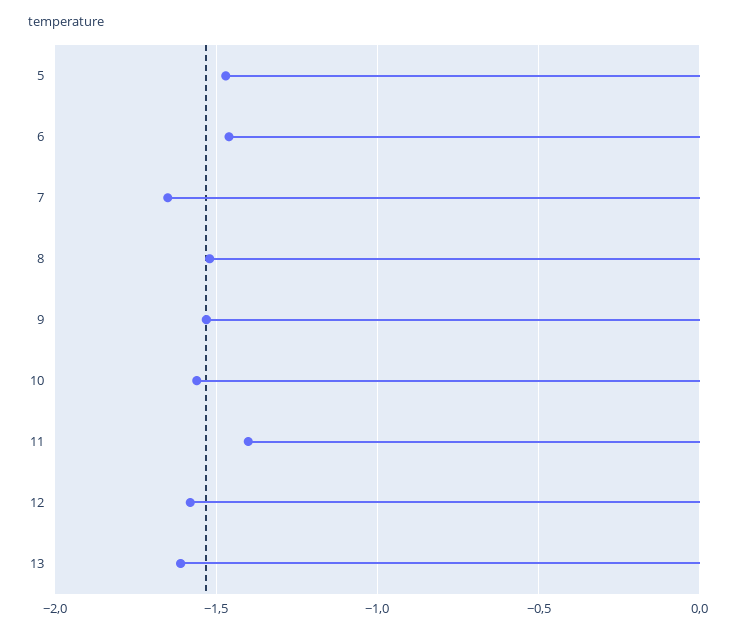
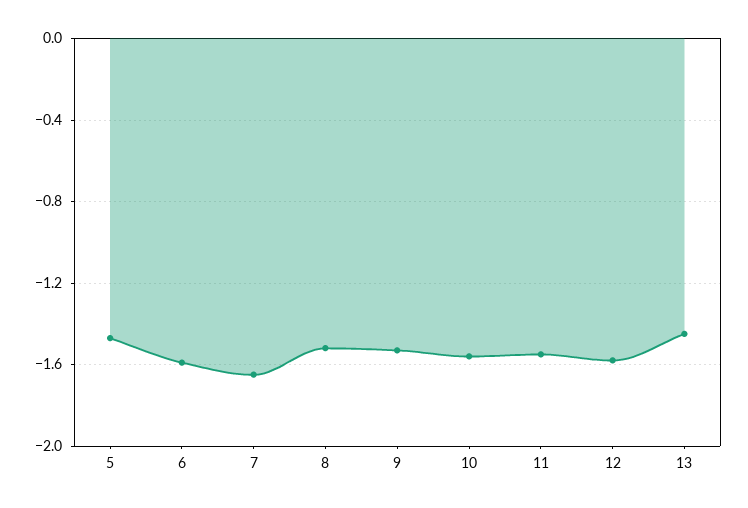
  {
    "5": -1.45,
-   "6": -1.45,
+   "6": -1.6,
    "7": -1.65,
    "8": -1.5,
    "9": -1.55,
    "10": -1.55,
-   "11": -1.4,
+   "11": -1.55,
    "12": -1.6,
-   "13": -1.6
+   "13": -1.45
  }

